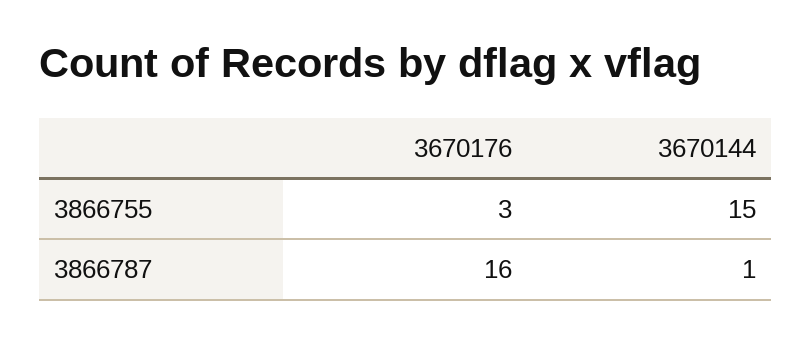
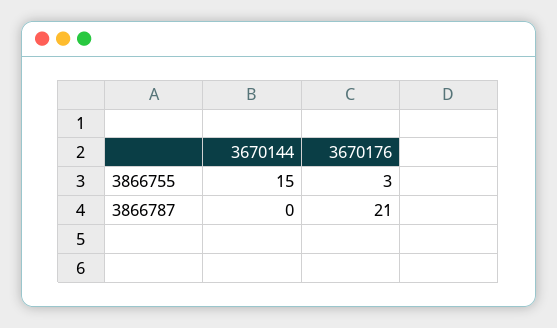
  {
    "3670176": {
      "3866755": 3,
-     "3866787": 16
+     "3866787": 21
    },
    "3670144": {
      "3866755": 15,
-     "3866787": 1
+     "3866787": 0
    }
  }

